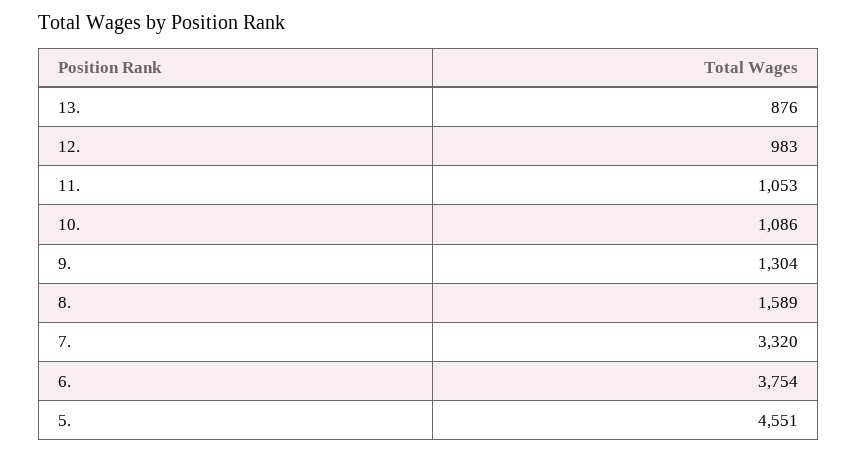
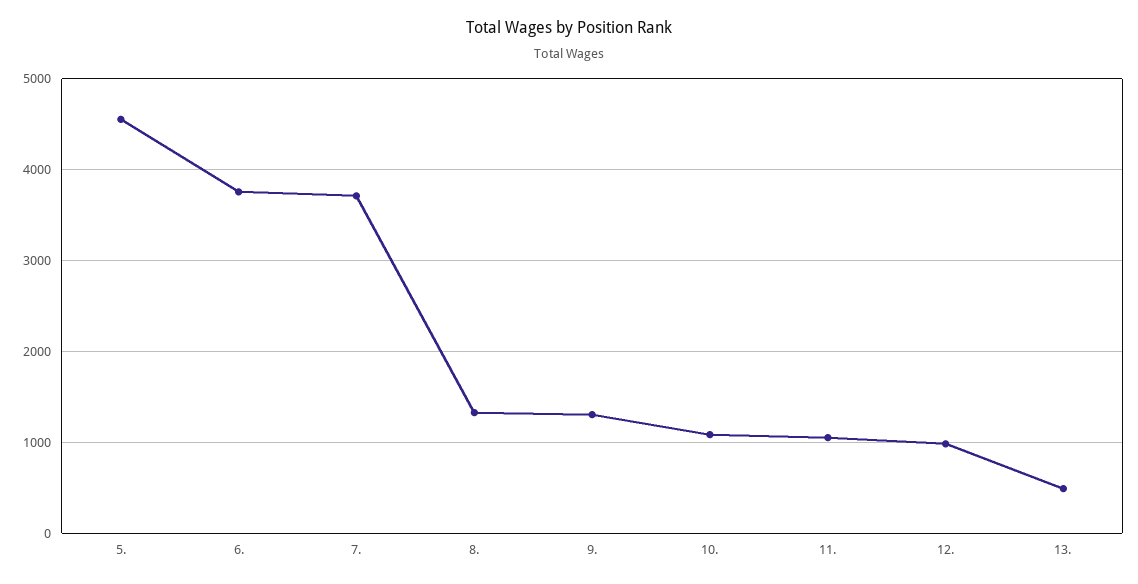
  {
-   "13.": 876,
+   "13.": 500,
    "12.": 983,
    "11.": 1053,
    "10.": 1086,
    "9.": 1304,
-   "8.": 1589,
+   "8.": 1300,
-   "7.": 3320,
+   "7.": 3700,
    "6.": 3754,
    "5.": 4551
  }

